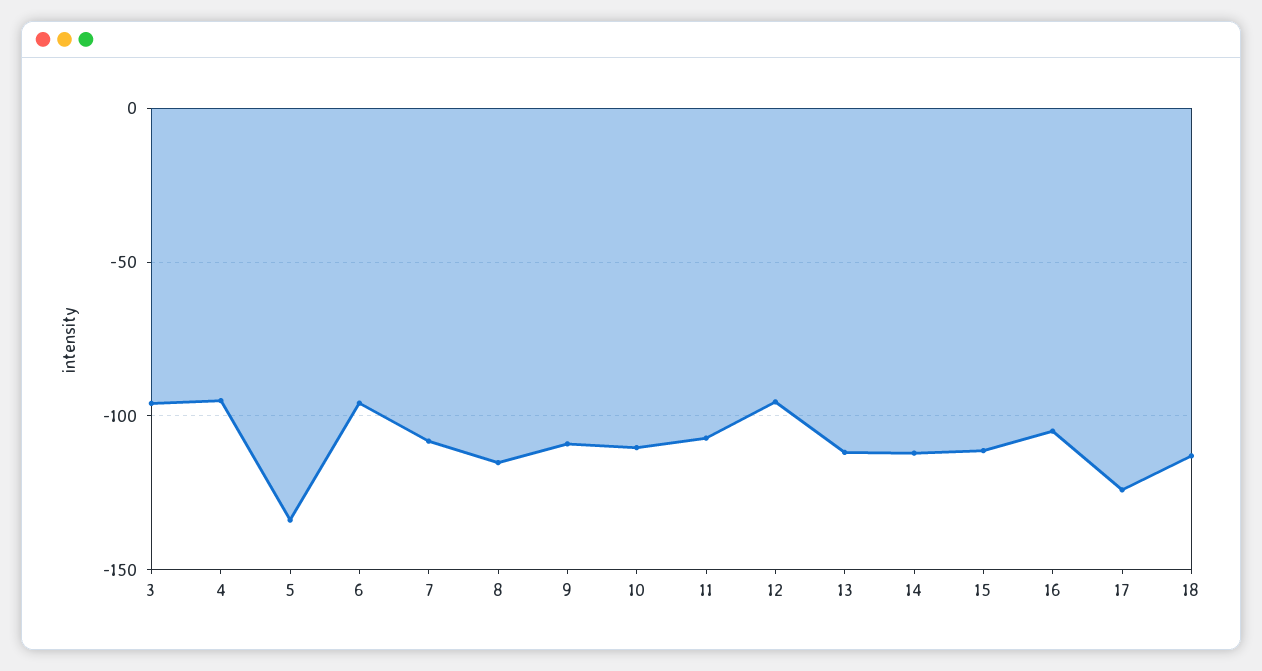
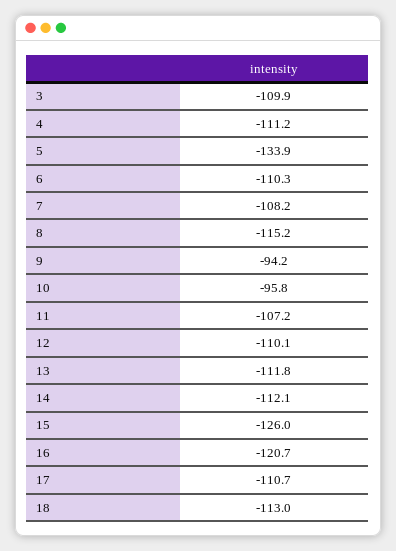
  {
-   "3": -95,
+   "3": -109.9,
-   "4": -95,
+   "4": -111.2,
    "5": -133.9,
-   "6": -95,
+   "6": -110.3,
    "7": -108.2,
    "8": -115.2,
-   "9": -110,
+   "9": -94.2,
-   "10": -110,
+   "10": -95.8,
    "11": -107.2,
-   "12": -95,
+   "12": -110.1,
    "13": -111.8,
    "14": -112.1,
-   "15": -110,
+   "15": -126,
-   "16": -105,
+   "16": -120.7,
-   "17": -125,
+   "17": -110.7,
    "18": -113
  }

